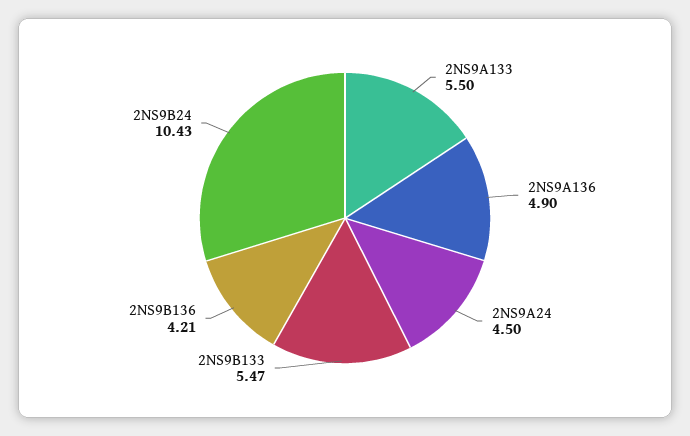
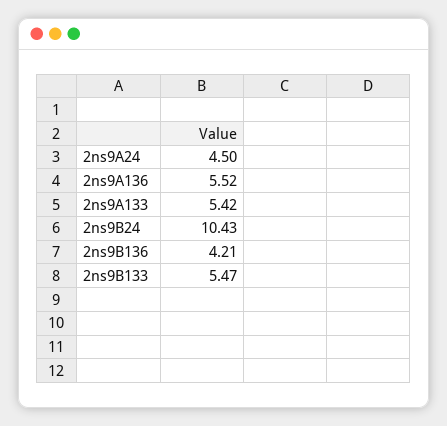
  {
-   "2NS9A133": 5.5,
+   "2NS9A133": 5.42,
-   "2NS9A136": 4.9,
+   "2NS9A136": 5.52,
    "2NS9A24": 4.5,
    "2NS9B133": 5.47,
    "2NS9B136": 4.21,
    "2NS9B24": 10.43
  }

